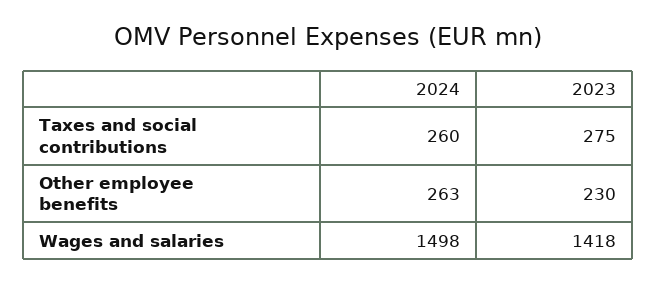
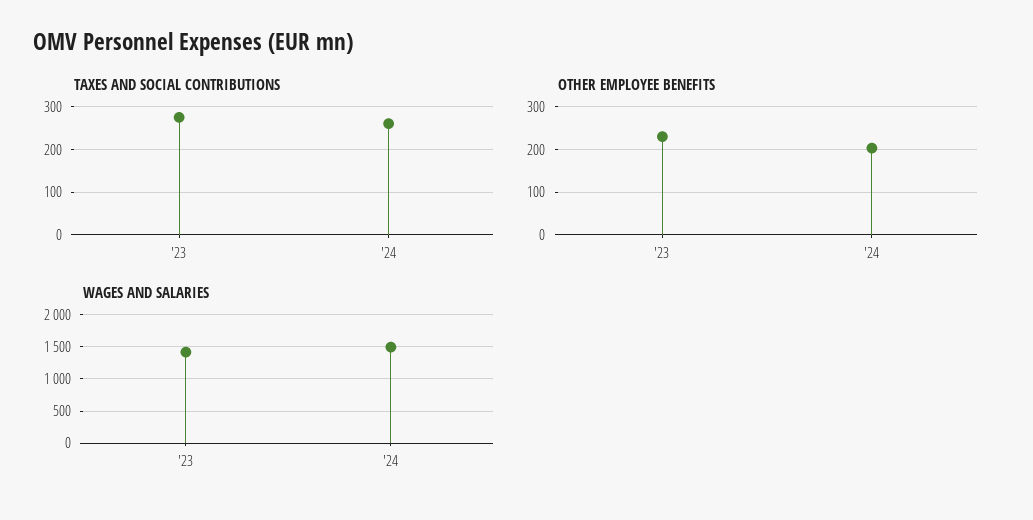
  {
    "Taxes and social contributions": {
      "2024": 260,
      "2023": 275
    },
    "Other employee benefits": {
-     "2024": 263,
+     "2024": 200,
      "2023": 230
    },
    "Wages and salaries": {
      "2024": 1498,
      "2023": 1418
    }
  }

